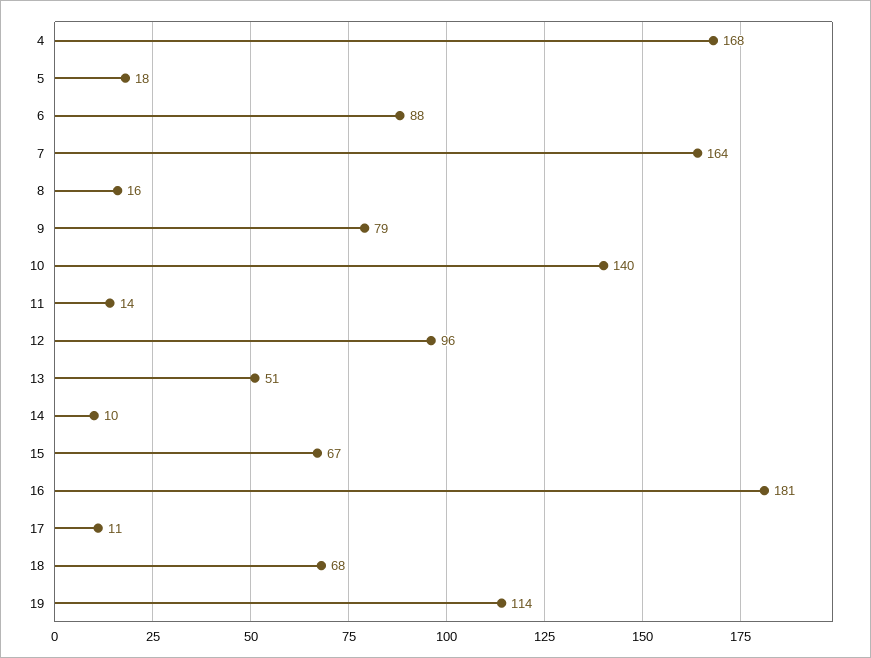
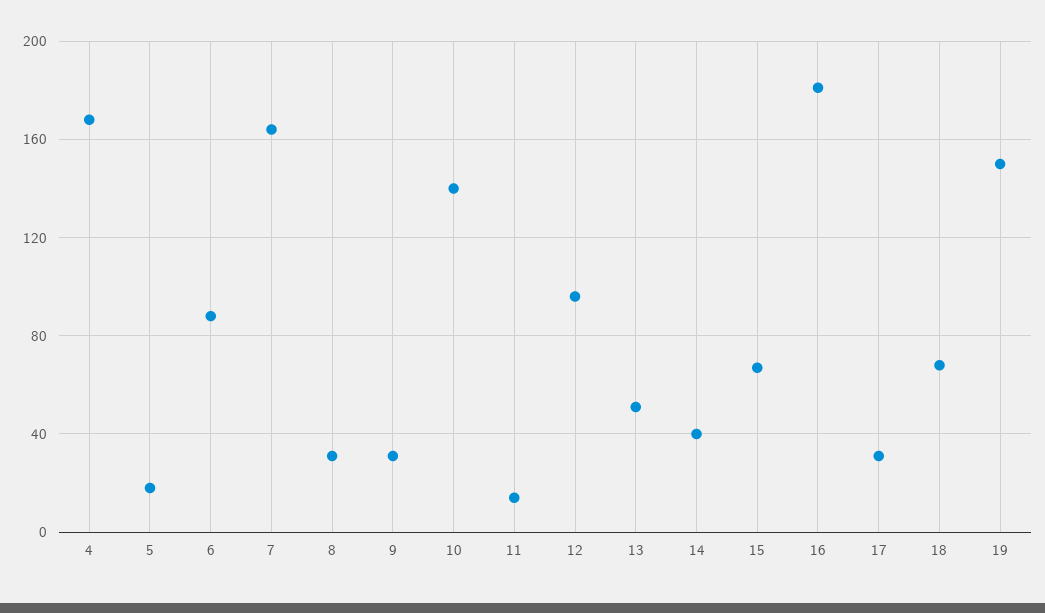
  {
    "4": 168,
    "5": 18,
    "6": 88,
    "7": 164,
-   "8": 16,
+   "8": 30,
-   "9": 79,
+   "9": 30,
    "10": 140,
    "11": 14,
    "12": 96,
    "13": 51,
-   "14": 10,
+   "14": 40,
    "15": 67,
    "16": 181,
-   "17": 11,
+   "17": 30,
    "18": 68,
-   "19": 114
+   "19": 150
  }

